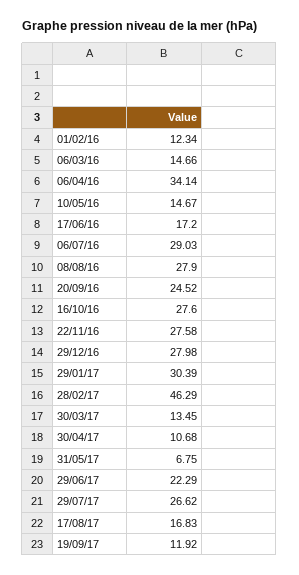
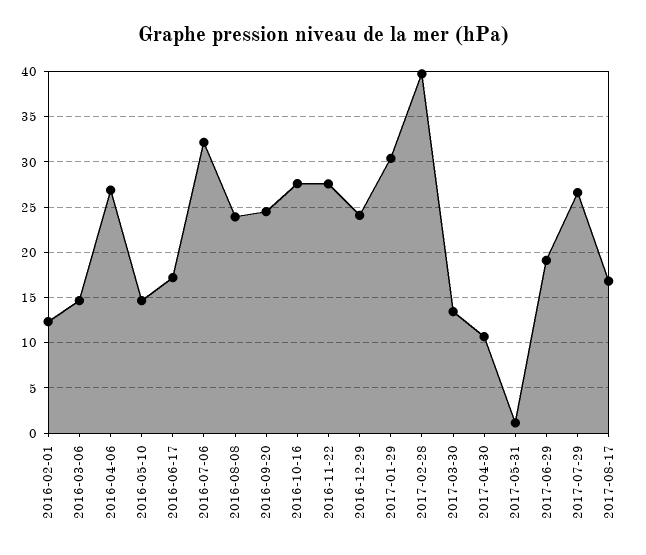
  {
    "01/02/16": 12.34,
    "06/03/16": 14.66,
-   "06/04/16": 34.14,
+   "06/04/16": 27,
    "10/05/16": 14.67,
    "17/06/16": 17.2,
-   "06/07/16": 29.03,
+   "06/07/16": 32,
-   "08/08/16": 27.9,
+   "08/08/16": 24,
    "20/09/16": 24.52,
    "16/10/16": 27.6,
    "22/11/16": 27.58,
-   "29/12/16": 27.98,
+   "29/12/16": 24,
    "29/01/17": 30.39,
-   "28/02/17": 46.29,
+   "28/02/17": 40,
    "30/03/17": 13.45,
    "30/04/17": 10.68,
-   "31/05/17": 6.75,
+   "31/05/17": 1,
-   "29/06/17": 22.29,
+   "29/06/17": 19,
    "29/07/17": 26.62,
-   "17/08/17": 16.83,
+   "17/08/17": 16.83
-   "19/09/17": 11.92
  }

